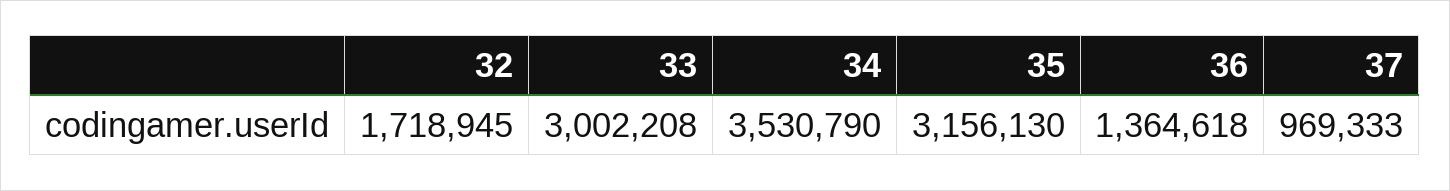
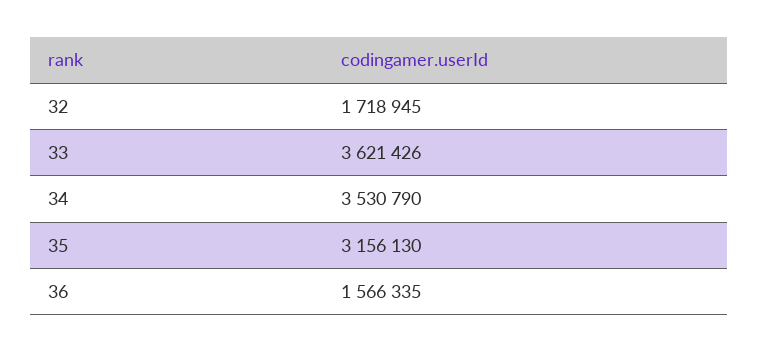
  {
    "32": 1718945,
-   "33": 3002208,
+   "33": 3621426,
    "34": 3530790,
    "35": 3156130,
-   "36": 1364618,
+   "36": 1566335
-   "37": 969333
  }

